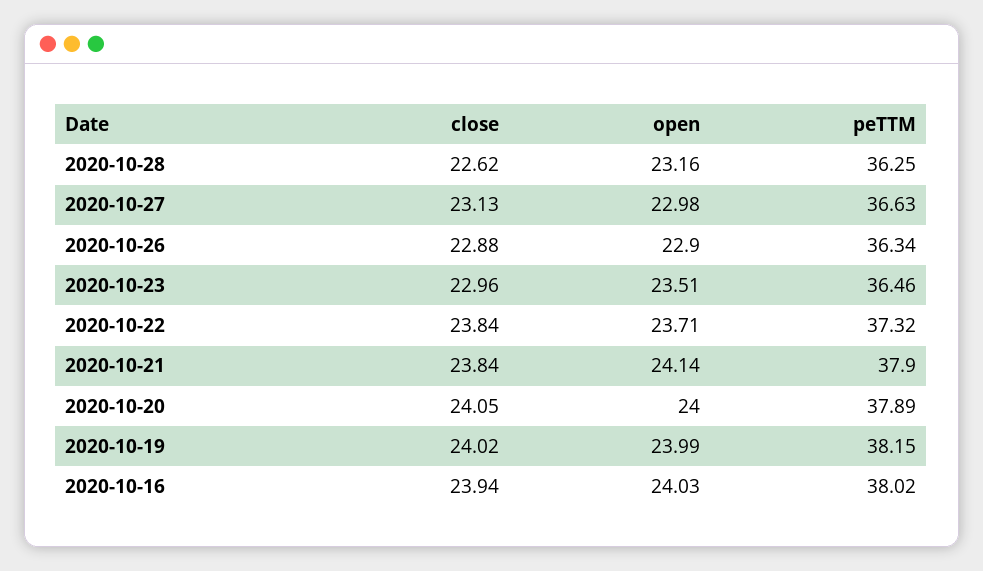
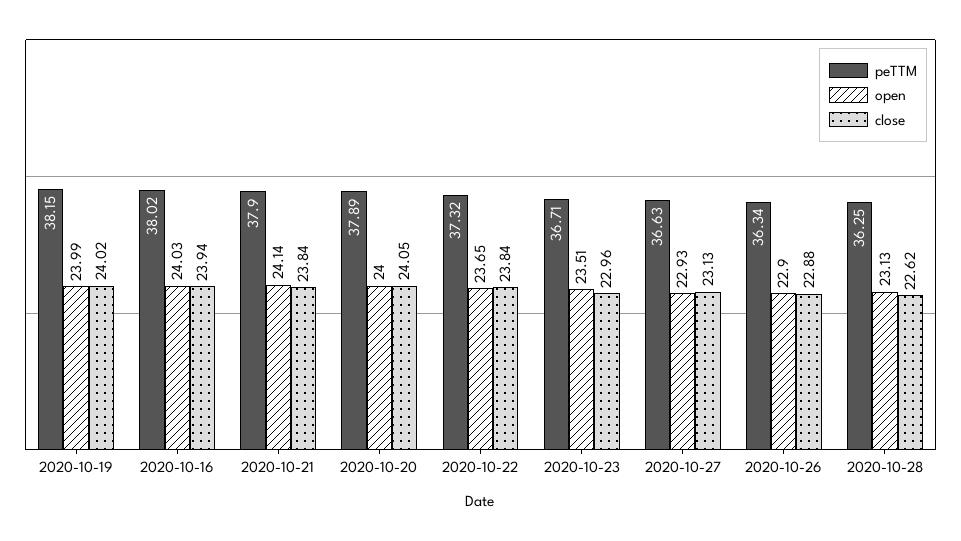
  {
    "close": {
      "2020-10-28": 22.62,
      "2020-10-27": 23.13,
      "2020-10-26": 22.88,
      "2020-10-23": 22.96,
      "2020-10-22": 23.84,
      "2020-10-21": 23.84,
      "2020-10-20": 24.05,
      "2020-10-19": 24.02,
      "2020-10-16": 23.94
    },
    "open": {
-     "2020-10-28": 23.16,
+     "2020-10-28": 23.13,
-     "2020-10-27": 22.98,
+     "2020-10-27": 22.93,
      "2020-10-26": 22.9,
      "2020-10-23": 23.51,
-     "2020-10-22": 23.71,
+     "2020-10-22": 23.65,
      "2020-10-21": 24.14,
      "2020-10-20": 24,
      "2020-10-19": 23.99,
      "2020-10-16": 24.03
    },
    "peTTM": {
      "2020-10-28": 36.25,
      "2020-10-27": 36.63,
      "2020-10-26": 36.34,
-     "2020-10-23": 36.46,
+     "2020-10-23": 36.71,
      "2020-10-22": 37.32,
      "2020-10-21": 37.9,
      "2020-10-20": 37.89,
      "2020-10-19": 38.15,
      "2020-10-16": 38.02
    }
  }

